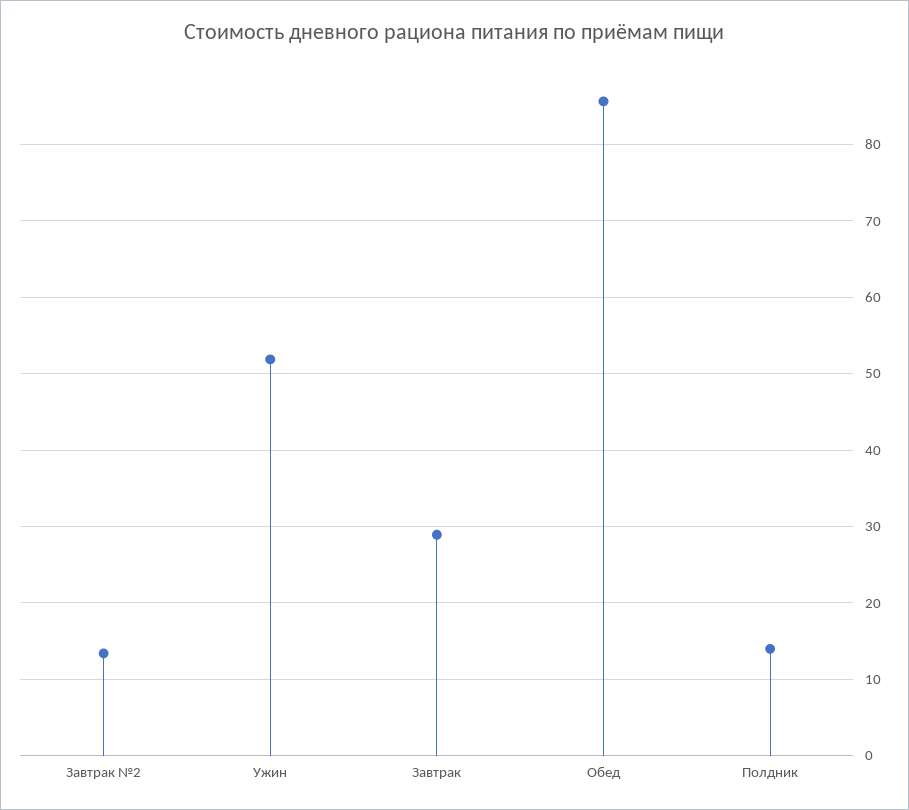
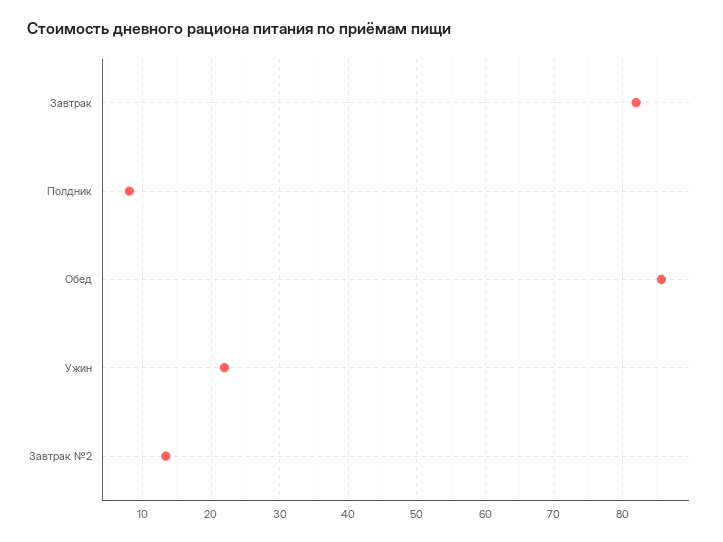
  {
    "Завтрак №2": 13,
-   "Ужин": 52,
+   "Ужин": 22,
-   "Завтрак": 29,
+   "Завтрак": 82,
    "Обед": 86,
-   "Полдник": 14
+   "Полдник": 8
  }

